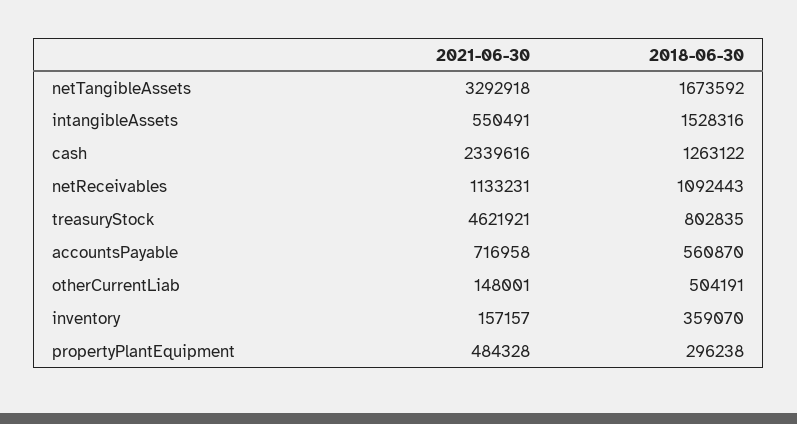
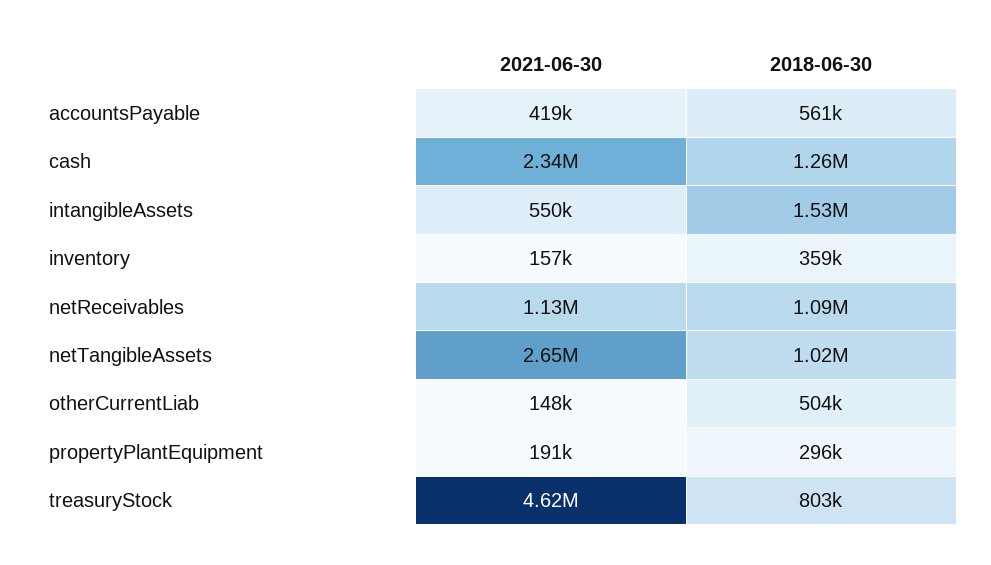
  {
    "2021-06-30": {
-     "netTangibleAssets": 3292918,
+     "netTangibleAssets": 2650000,
      "intangibleAssets": 550491,
      "cash": 2339616,
      "netReceivables": 1133231,
      "treasuryStock": 4621921,
-     "accountsPayable": 716958,
+     "accountsPayable": 419000,
      "otherCurrentLiab": 148001,
      "inventory": 157157,
-     "propertyPlantEquipment": 484328
+     "propertyPlantEquipment": 191000
    },
    "2018-06-30": {
-     "netTangibleAssets": 1673592,
+     "netTangibleAssets": 1020000,
      "intangibleAssets": 1528316,
      "cash": 1263122,
      "netReceivables": 1092443,
      "treasuryStock": 802835,
      "accountsPayable": 560870,
      "otherCurrentLiab": 504191,
      "inventory": 359070,
      "propertyPlantEquipment": 296238
    }
  }

